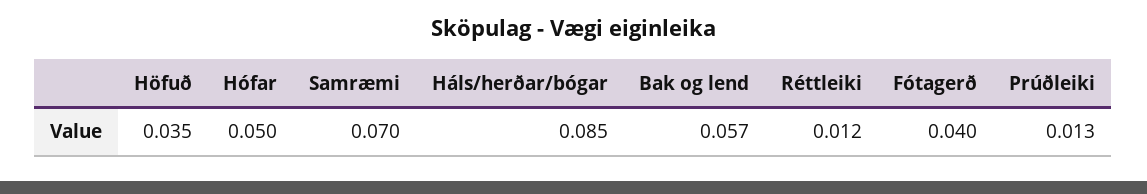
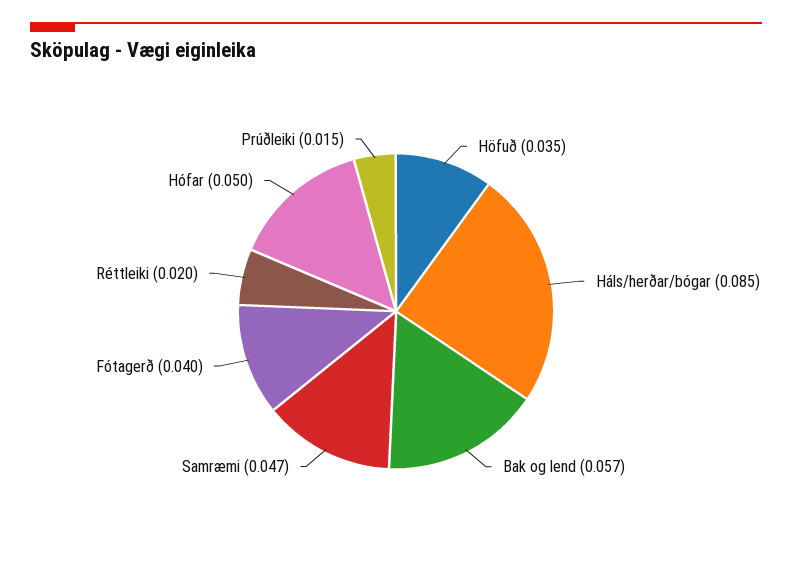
  {
    "Höfuð": 0.035,
    "Hófar": 0.05,
-   "Samræmi": 0.07,
+   "Samræmi": 0.047,
    "Háls/herðar/bógar": 0.085,
    "Bak og lend": 0.057,
-   "Réttleiki": 0.012,
+   "Réttleiki": 0.02,
    "Fótagerð": 0.04,
-   "Prúðleiki": 0.013
+   "Prúðleiki": 0.015
  }

